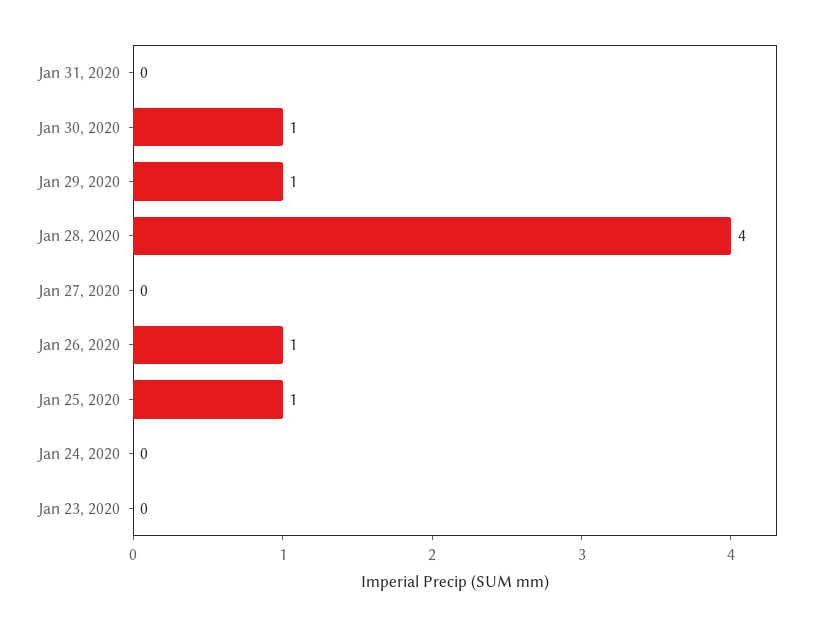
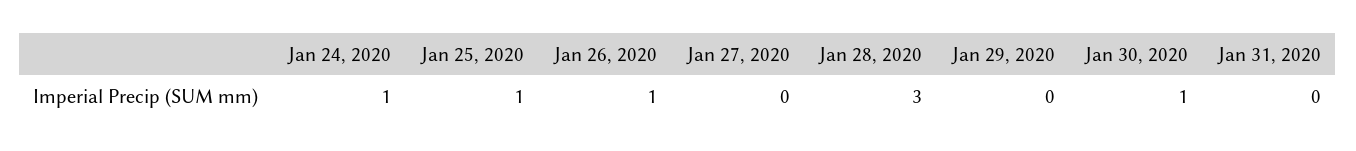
  {
    "Jan 31, 2020": 0,
    "Jan 30, 2020": 1,
-   "Jan 29, 2020": 1,
+   "Jan 29, 2020": 0,
-   "Jan 28, 2020": 4,
+   "Jan 28, 2020": 3,
    "Jan 27, 2020": 0,
    "Jan 26, 2020": 1,
    "Jan 25, 2020": 1,
-   "Jan 24, 2020": 0,
+   "Jan 24, 2020": 1
-   "Jan 23, 2020": 0
  }

